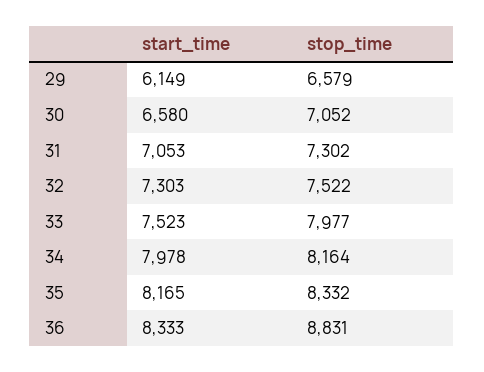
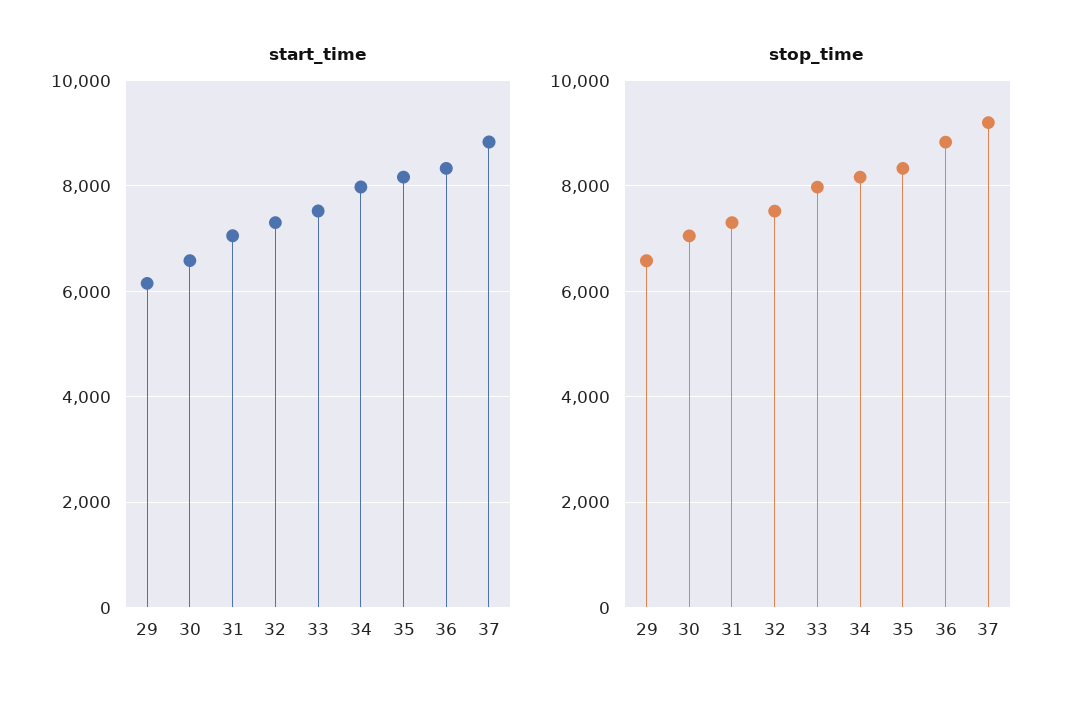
  {
    "start_time": {
      "29": 6149,
      "30": 6580,
      "31": 7053,
      "32": 7303,
      "33": 7523,
      "34": 7978,
      "35": 8165,
-     "36": 8333
+     "36": 8333,
+     "37": 8800
    },
    "stop_time": {
      "29": 6579,
      "30": 7052,
      "31": 7302,
      "32": 7522,
      "33": 7977,
      "34": 8164,
      "35": 8332,
-     "36": 8831
+     "36": 8831,
+     "37": 9200
    }
  }

